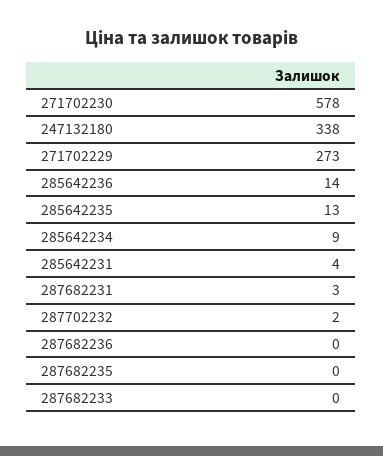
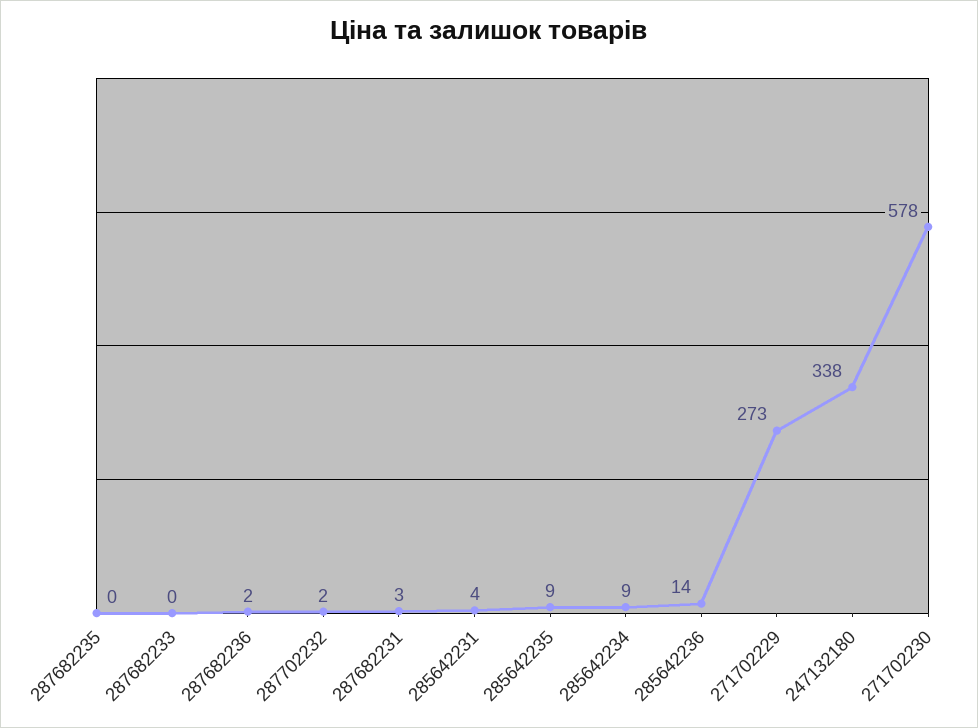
  {
    "271702230": 578,
    "247132180": 338,
    "271702229": 273,
    "285642236": 14,
-   "285642235": 13,
+   "285642235": 9,
    "285642234": 9,
    "285642231": 4,
    "287682231": 3,
    "287702232": 2,
-   "287682236": 0,
+   "287682236": 2,
    "287682235": 0,
    "287682233": 0
  }

